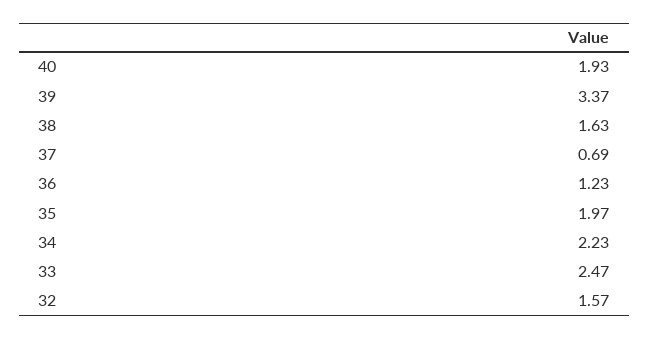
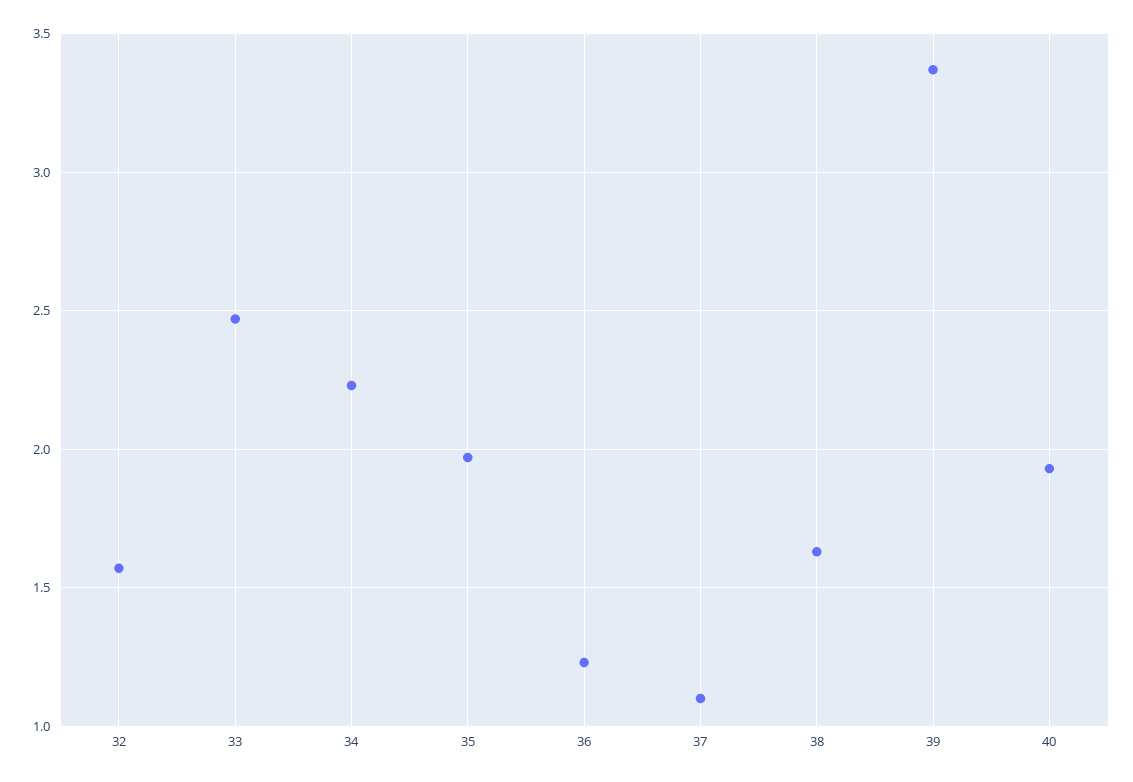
  {
    "40": 1.93,
    "39": 3.37,
    "38": 1.63,
-   "37": 0.69,
+   "37": 1.1,
    "36": 1.23,
    "35": 1.97,
    "34": 2.23,
    "33": 2.47,
    "32": 1.57
  }

